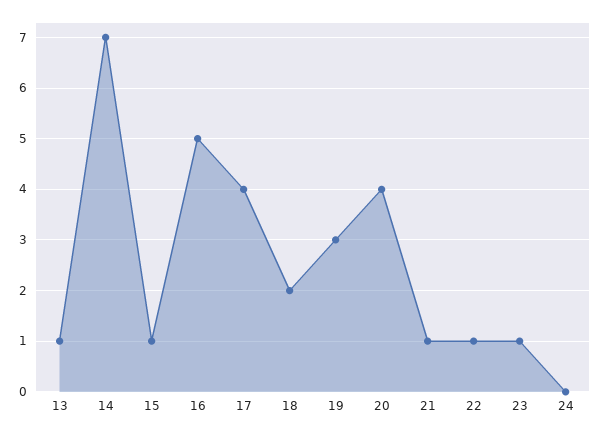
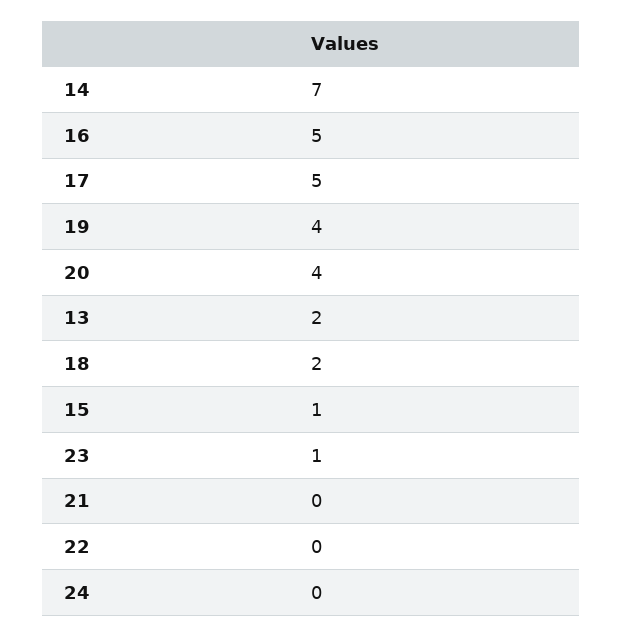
  {
-   "13": 1,
+   "13": 2,
    "14": 7,
    "15": 1,
    "16": 5,
-   "17": 4,
+   "17": 5,
    "18": 2,
-   "19": 3,
+   "19": 4,
    "20": 4,
-   "21": 1,
+   "21": 0,
-   "22": 1,
+   "22": 0,
    "23": 1,
    "24": 0
  }

